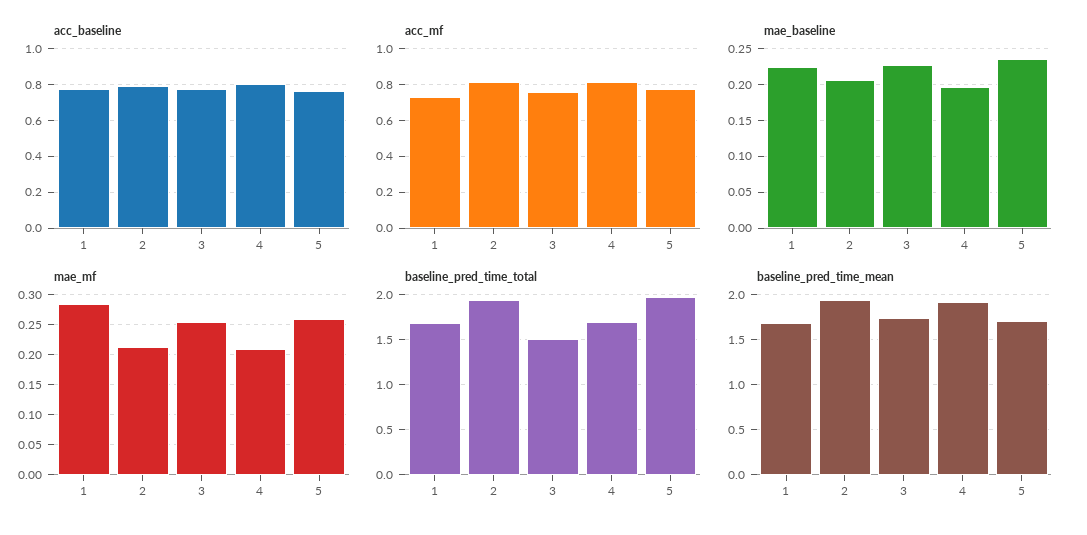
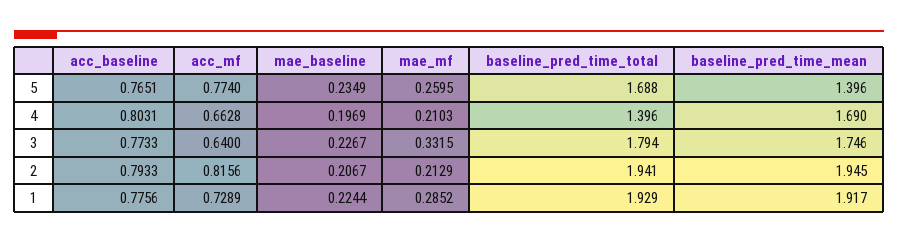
  {
    "acc_baseline": {
      "1": 0.7756,
      "2": 0.7933,
      "3": 0.7733,
      "4": 0.8031,
      "5": 0.7651
    },
    "acc_mf": {
      "1": 0.7289,
      "2": 0.8156,
-     "3": 0.75,
+     "3": 0.64,
-     "4": 0.8,
+     "4": 0.6628,
      "5": 0.774
    },
    "mae_baseline": {
      "1": 0.2244,
      "2": 0.2067,
      "3": 0.2267,
      "4": 0.1969,
      "5": 0.2349
    },
    "mae_mf": {
      "1": 0.2852,
      "2": 0.2129,
-     "3": 0.25,
+     "3": 0.3315,
      "4": 0.2103,
      "5": 0.2595
    },
    "baseline_pred_time_total": {
-     "1": 1.7,
+     "1": 1.929,
      "2": 1.941,
-     "3": 1.5,
+     "3": 1.794,
-     "4": 1.7,
+     "4": 1.396,
-     "5": 2
+     "5": 1.688
    },
    "baseline_pred_time_mean": {
-     "1": 1.7,
+     "1": 1.917,
      "2": 1.945,
      "3": 1.746,
-     "4": 1.9,
+     "4": 1.69,
-     "5": 1.7
+     "5": 1.396
    }
  }

